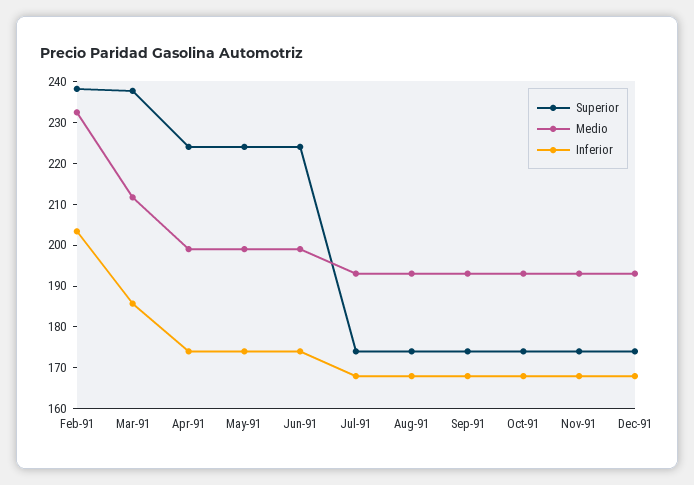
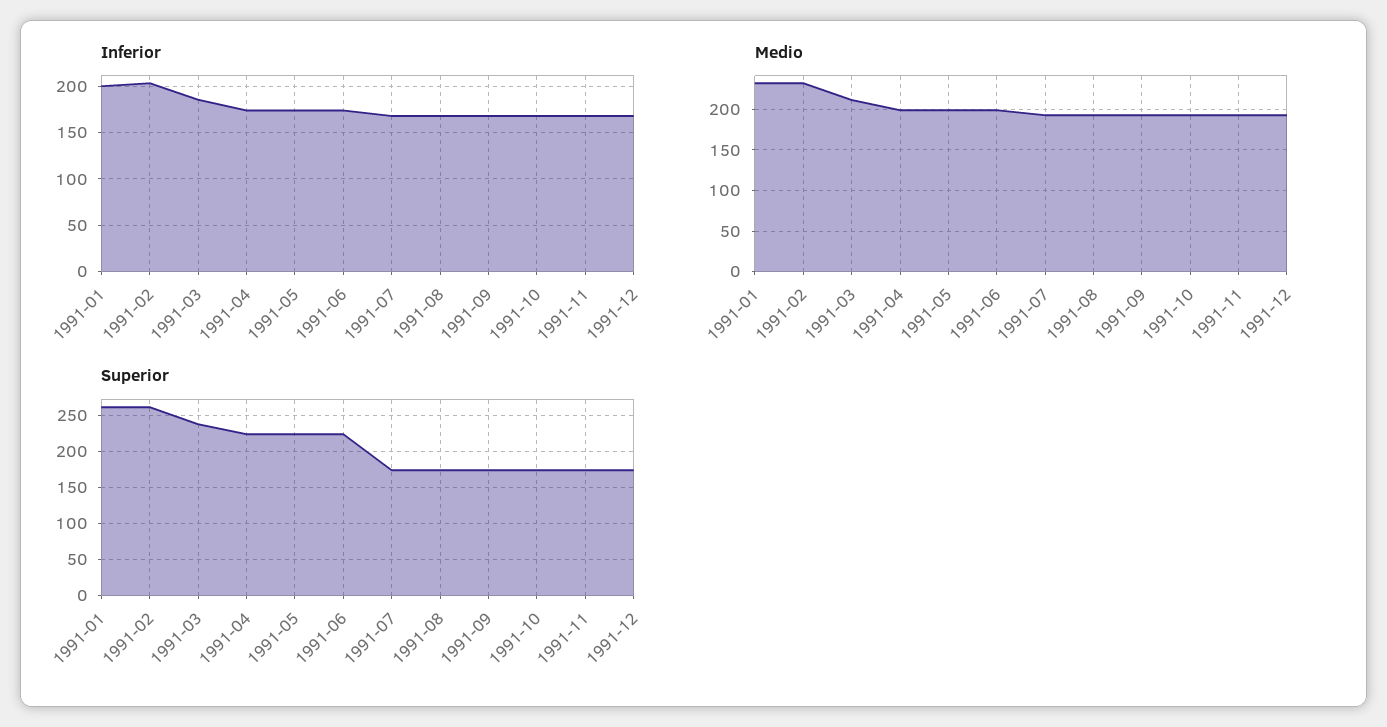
  {
    "Superior": {
-     "Feb-91": 238,
+     "Feb-91": 260,
      "Mar-91": 238,
      "Apr-91": 224,
      "May-91": 224,
      "Jun-91": 224,
      "Jul-91": 174,
      "Aug-91": 174,
      "Sep-91": 174,
      "Oct-91": 174,
      "Nov-91": 174,
-     "Dec-91": 174
+     "Dec-91": 174,
+     "1991-01": 260
    },
    "Medio": {
      "Feb-91": 232,
      "Mar-91": 212,
      "Apr-91": 200,
      "May-91": 200,
      "Jun-91": 200,
      "Jul-91": 194,
      "Aug-91": 194,
      "Sep-91": 194,
      "Oct-91": 194,
      "Nov-91": 194,
-     "Dec-91": 194
+     "Dec-91": 194,
+     "1991-01": 230
    },
    "Inferior": {
      "Feb-91": 204,
      "Mar-91": 186,
      "Apr-91": 174,
      "May-91": 174,
      "Jun-91": 174,
      "Jul-91": 168,
      "Aug-91": 168,
      "Sep-91": 168,
      "Oct-91": 168,
      "Nov-91": 168,
-     "Dec-91": 168
+     "Dec-91": 168,
+     "1991-01": 200
    }
  }

